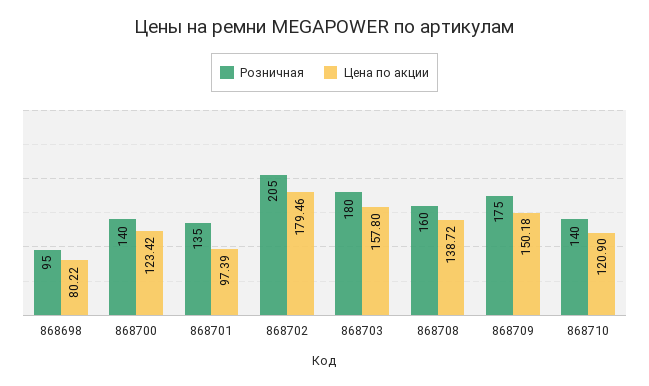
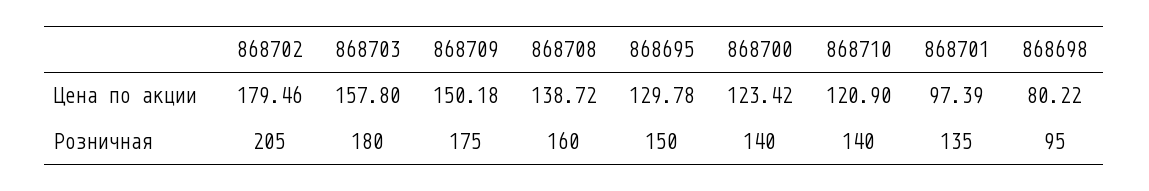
  {
    "Розничная": {
      "868698": 95,
      "868700": 140,
      "868701": 135,
      "868702": 205,
      "868703": 180,
      "868708": 160,
      "868709": 175,
-     "868710": 140
+     "868710": 140,
+     "868695": 150
    },
    "Цена по акции": {
      "868698": 80.22,
      "868700": 123.42,
      "868701": 97.39,
      "868702": 179.46,
      "868703": 157.8,
      "868708": 138.72,
      "868709": 150.18,
-     "868710": 120.9
+     "868710": 120.9,
+     "868695": 129.78
    }
  }

